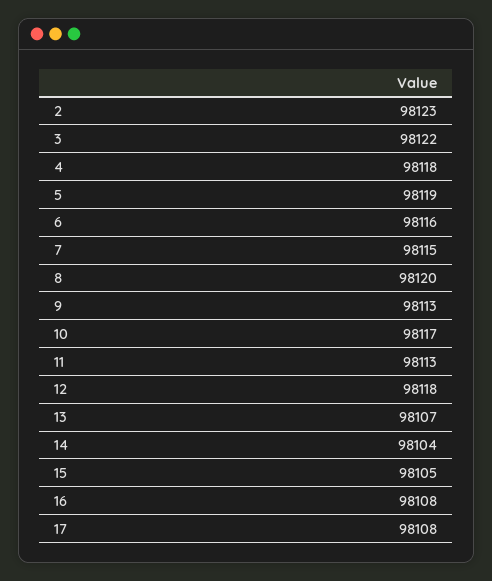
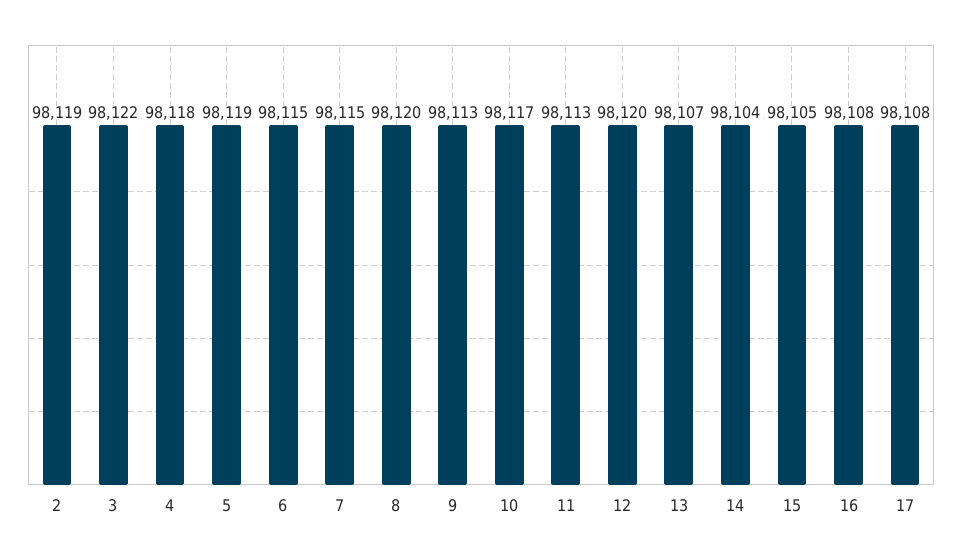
  {
-   "2": 98123,
+   "2": 98119,
    "3": 98122,
    "4": 98118,
    "5": 98119,
-   "6": 98116,
+   "6": 98115,
    "7": 98115,
    "8": 98120,
    "9": 98113,
    "10": 98117,
    "11": 98113,
-   "12": 98118,
+   "12": 98120,
    "13": 98107,
    "14": 98104,
    "15": 98105,
    "16": 98108,
    "17": 98108
  }

